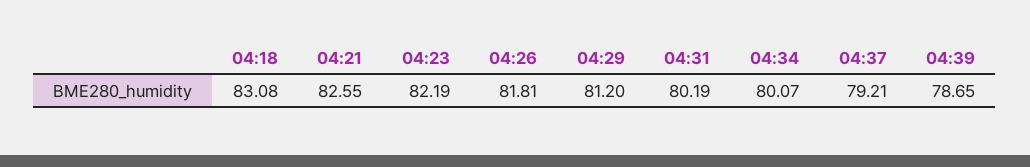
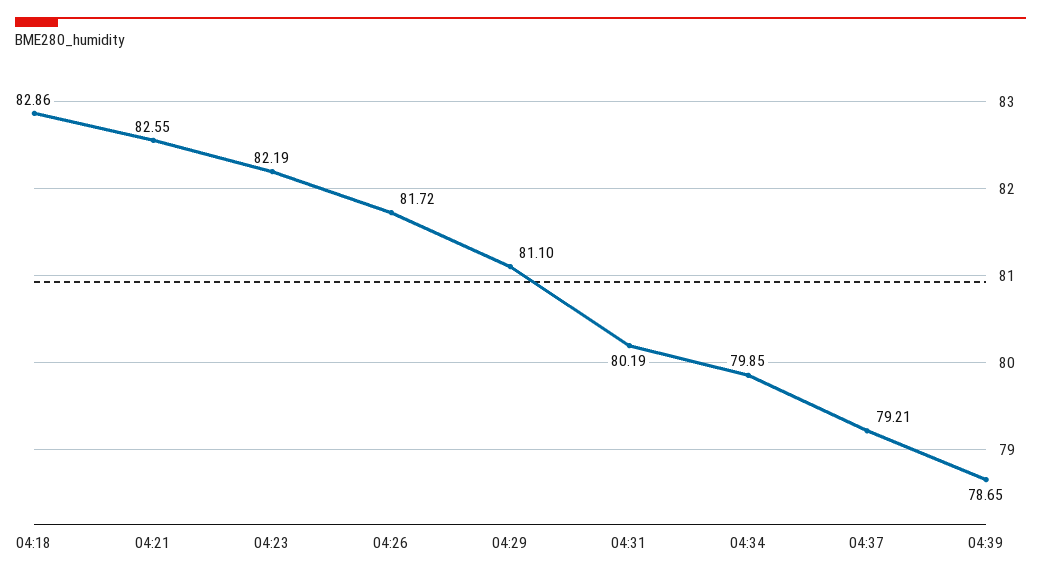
  {
-   "04:18": 83.08,
+   "04:18": 82.86,
    "04:21": 82.55,
    "04:23": 82.19,
-   "04:26": 81.81,
+   "04:26": 81.72,
-   "04:29": 81.2,
+   "04:29": 81.1,
    "04:31": 80.19,
-   "04:34": 80.07,
+   "04:34": 79.85,
    "04:37": 79.21,
    "04:39": 78.65
  }

